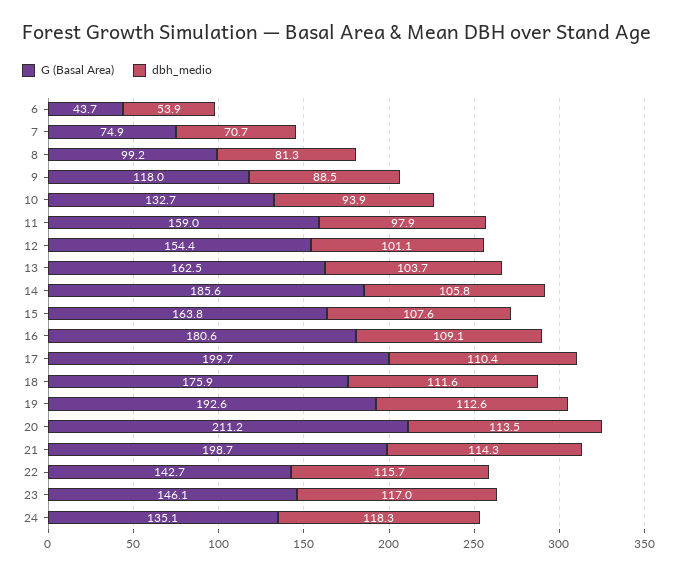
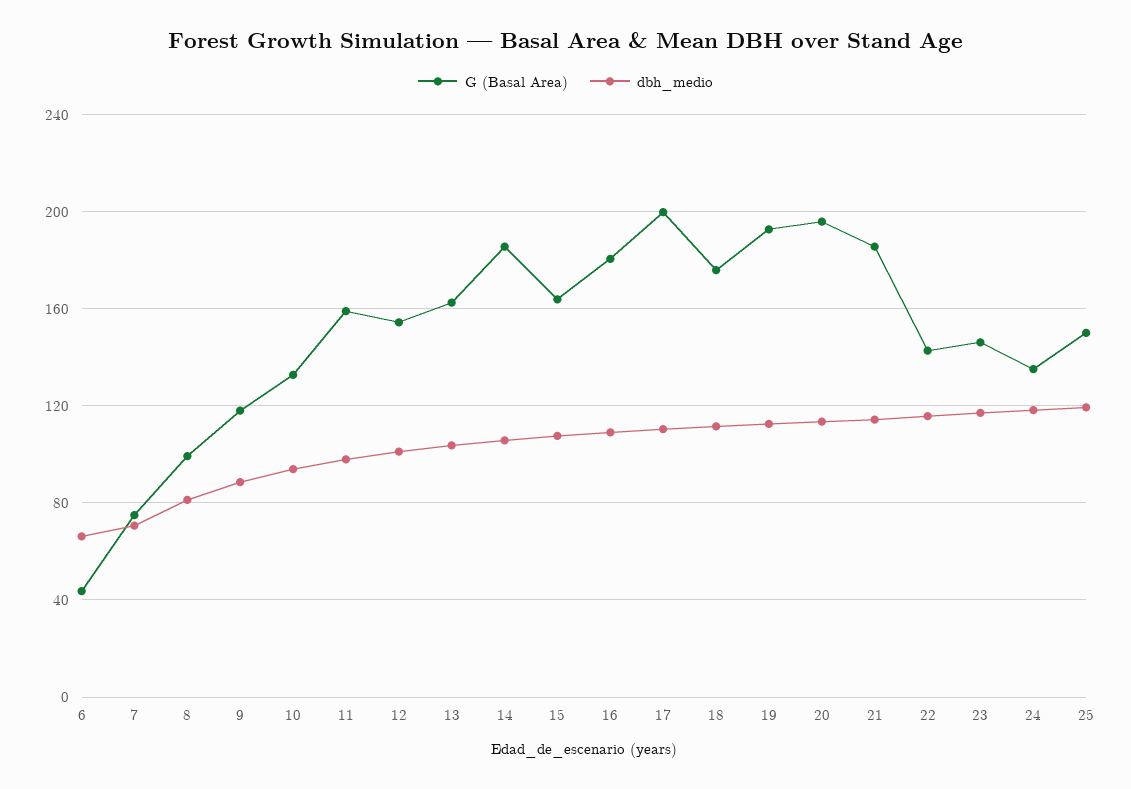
  {
    "G (Basal Area)": {
      "6": 43.7,
      "7": 74.9,
      "8": 99.2,
      "9": 118,
      "10": 132.7,
      "11": 159,
      "12": 154.4,
      "13": 162.5,
      "14": 185.6,
      "15": 163.8,
      "16": 180.6,
      "17": 199.7,
      "18": 175.9,
      "19": 192.6,
-     "20": 211.2,
+     "20": 195,
-     "21": 198.7,
+     "21": 185,
      "22": 142.7,
      "23": 146.1,
-     "24": 135.1
+     "24": 135.1,
+     "25": 150
    },
    "dbh_medio": {
-     "6": 53.9,
+     "6": 65,
      "7": 70.7,
      "8": 81.3,
      "9": 88.5,
      "10": 93.9,
      "11": 97.9,
      "12": 101.1,
      "13": 103.7,
      "14": 105.8,
      "15": 107.6,
      "16": 109.1,
      "17": 110.4,
      "18": 111.6,
      "19": 112.6,
      "20": 113.5,
      "21": 114.3,
      "22": 115.7,
      "23": 117,
-     "24": 118.3
+     "24": 118.3,
+     "25": 120
    }
  }

